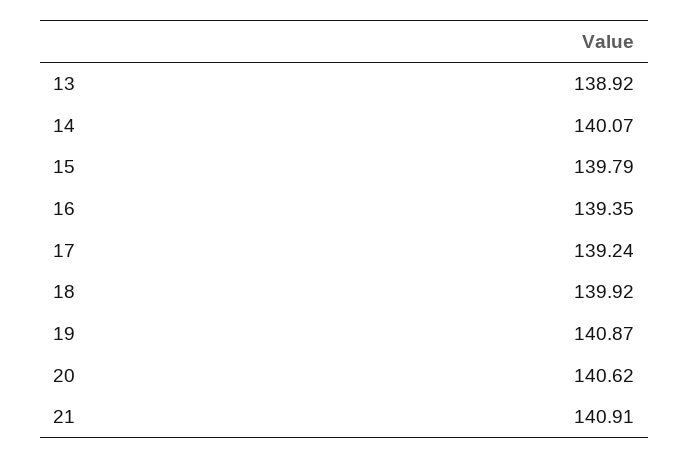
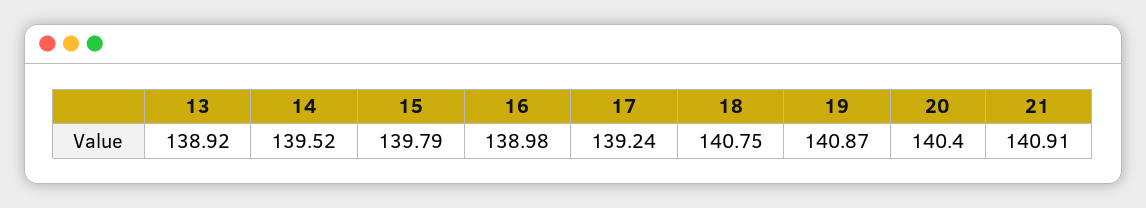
  {
    "13": 138.92,
-   "14": 140.07,
+   "14": 139.52,
    "15": 139.79,
-   "16": 139.35,
+   "16": 138.98,
    "17": 139.24,
-   "18": 139.92,
+   "18": 140.75,
    "19": 140.87,
-   "20": 140.62,
+   "20": 140.4,
    "21": 140.91
  }

